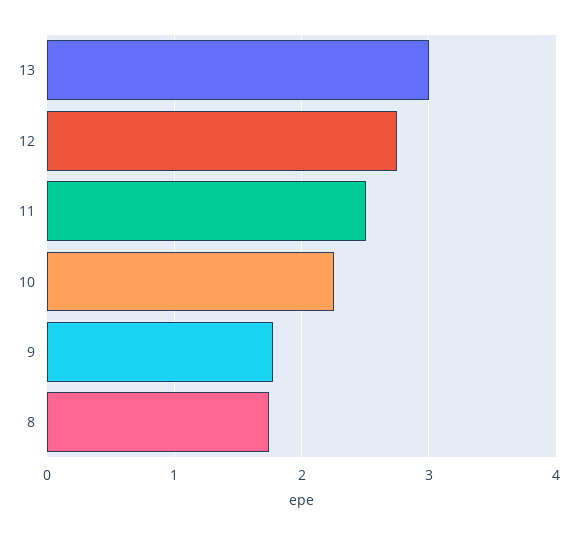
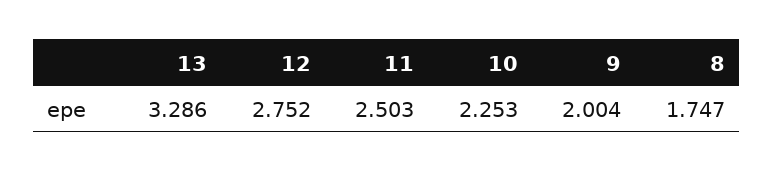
  {
-   "13": 3,
+   "13": 3.286,
    "12": 2.752,
    "11": 2.503,
    "10": 2.253,
-   "9": 1.8,
+   "9": 2.004,
    "8": 1.747
  }

